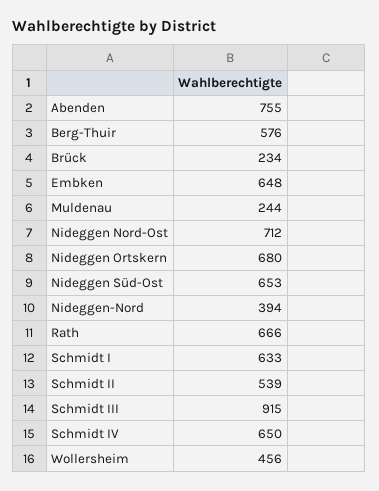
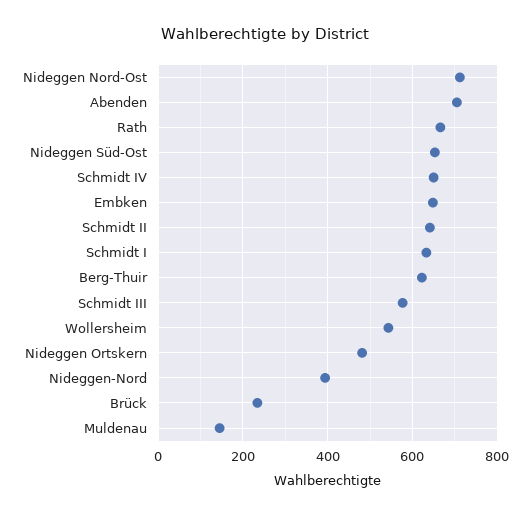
  {
-   "Abenden": 755,
+   "Abenden": 700,
-   "Berg-Thuir": 576,
+   "Berg-Thuir": 620,
    "Brück": 234,
    "Embken": 648,
-   "Muldenau": 244,
+   "Muldenau": 140,
    "Nideggen Nord-Ost": 712,
-   "Nideggen Ortskern": 680,
+   "Nideggen Ortskern": 480,
    "Nideggen Süd-Ost": 653,
    "Nideggen-Nord": 394,
    "Rath": 666,
    "Schmidt I": 633,
-   "Schmidt II": 539,
+   "Schmidt II": 640,
-   "Schmidt III": 915,
+   "Schmidt III": 580,
    "Schmidt IV": 650,
-   "Wollersheim": 456
+   "Wollersheim": 540
  }

